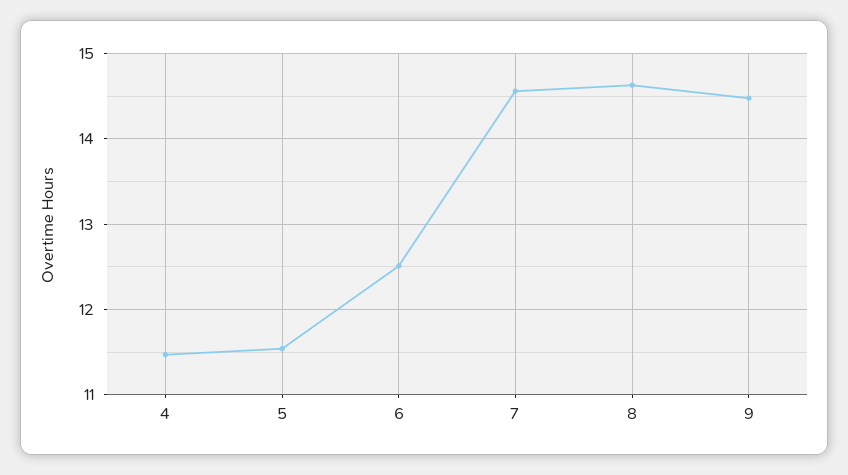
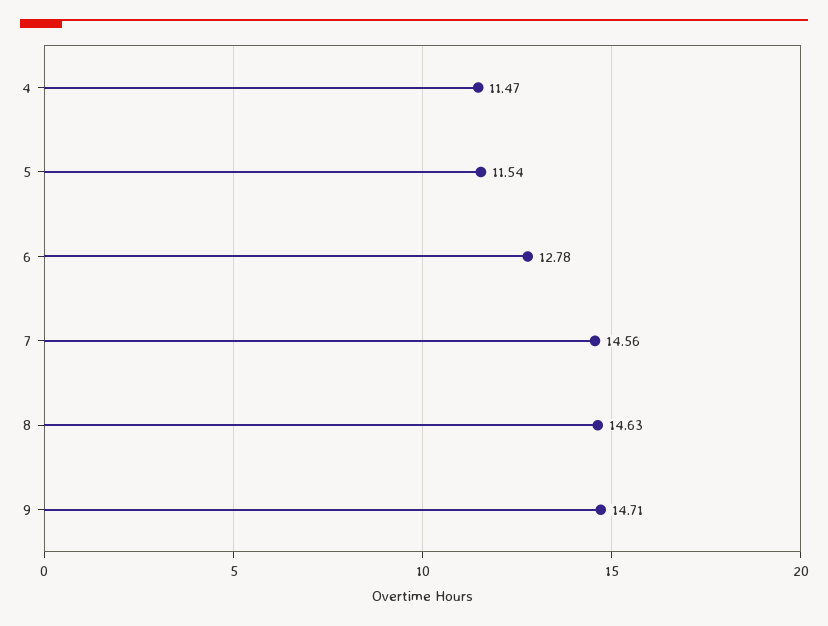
  {
    "4": 11.47,
    "5": 11.54,
-   "6": 12.5,
+   "6": 12.78,
    "7": 14.56,
    "8": 14.63,
-   "9": 14.5
+   "9": 14.71
  }

